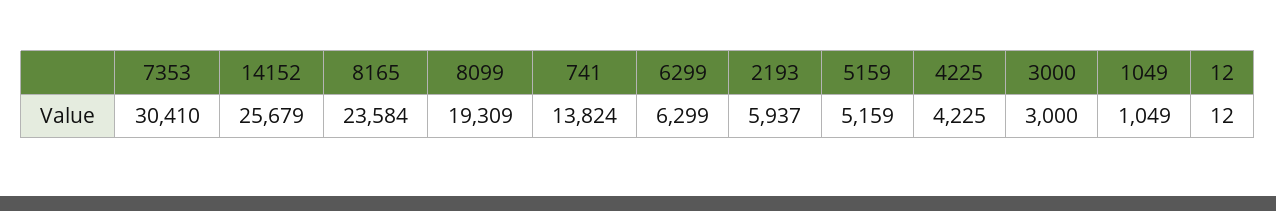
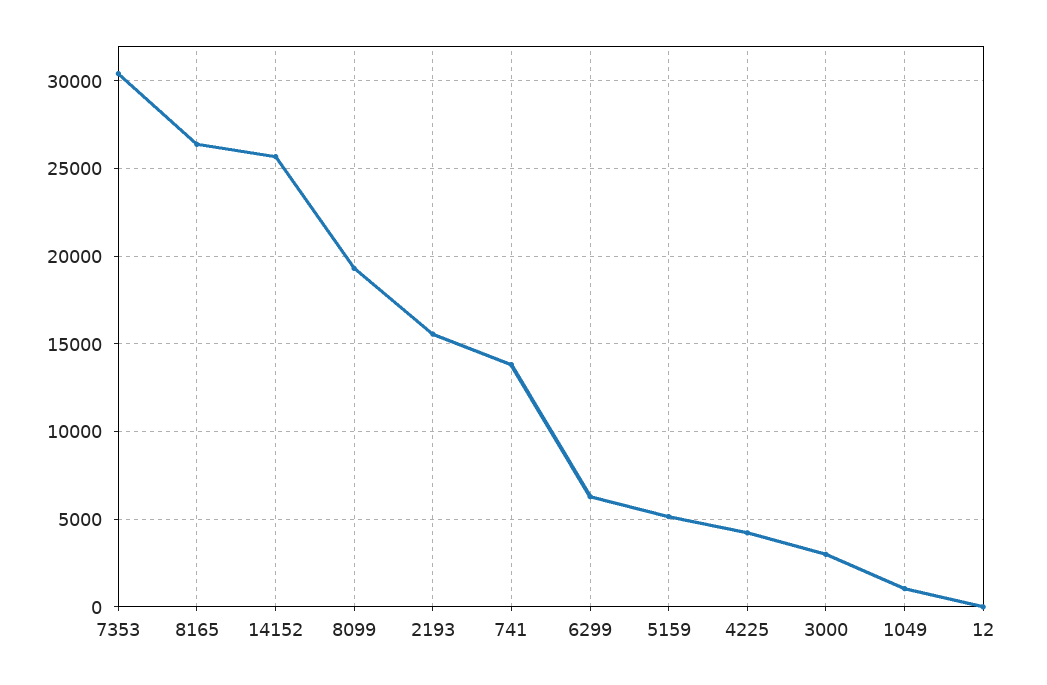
  {
    "7353": 30410,
    "14152": 25679,
-   "8165": 23584,
+   "8165": 26500,
    "8099": 19309,
    "741": 13824,
    "6299": 6299,
-   "2193": 5937,
+   "2193": 15500,
    "5159": 5159,
    "4225": 4225,
    "3000": 3000,
    "1049": 1049,
    "12": 12
  }

